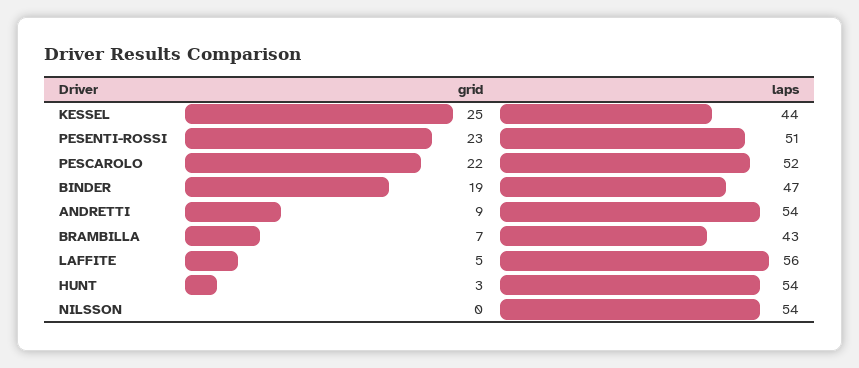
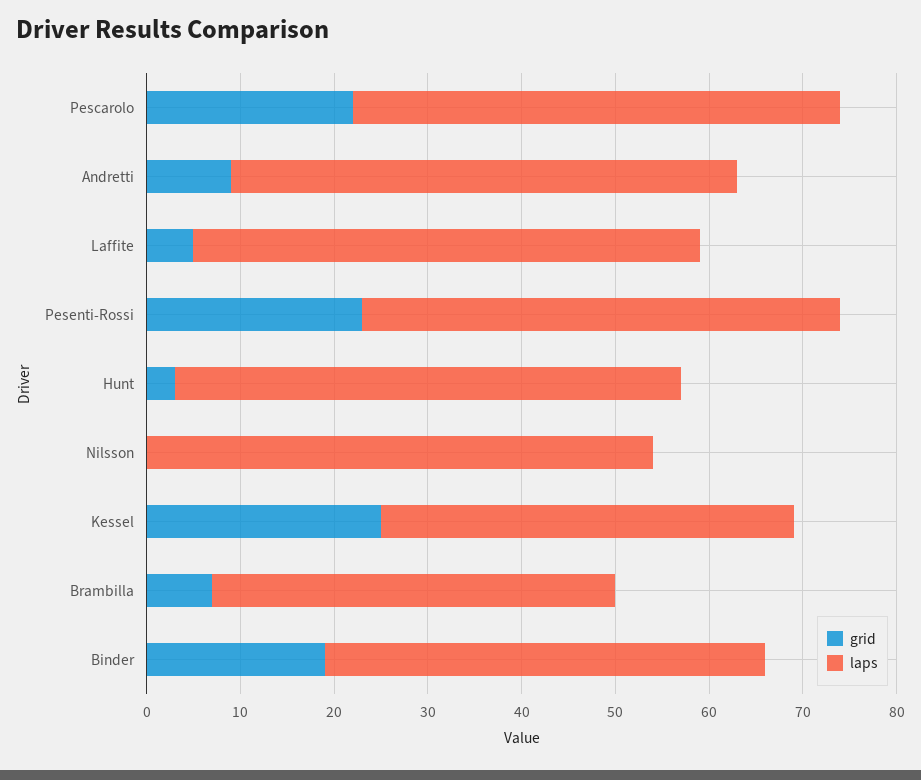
  {
    "grid": {
      "KESSEL": 25,
      "PESENTI-ROSSI": 23,
      "PESCAROLO": 22,
      "BINDER": 19,
      "ANDRETTI": 9,
      "BRAMBILLA": 7,
      "LAFFITE": 5,
      "HUNT": 3,
      "NILSSON": 0
    },
    "laps": {
      "KESSEL": 44,
      "PESENTI-ROSSI": 51,
      "PESCAROLO": 52,
      "BINDER": 47,
      "ANDRETTI": 54,
      "BRAMBILLA": 43,
-     "LAFFITE": 56,
+     "LAFFITE": 54,
      "HUNT": 54,
      "NILSSON": 54
    }
  }

